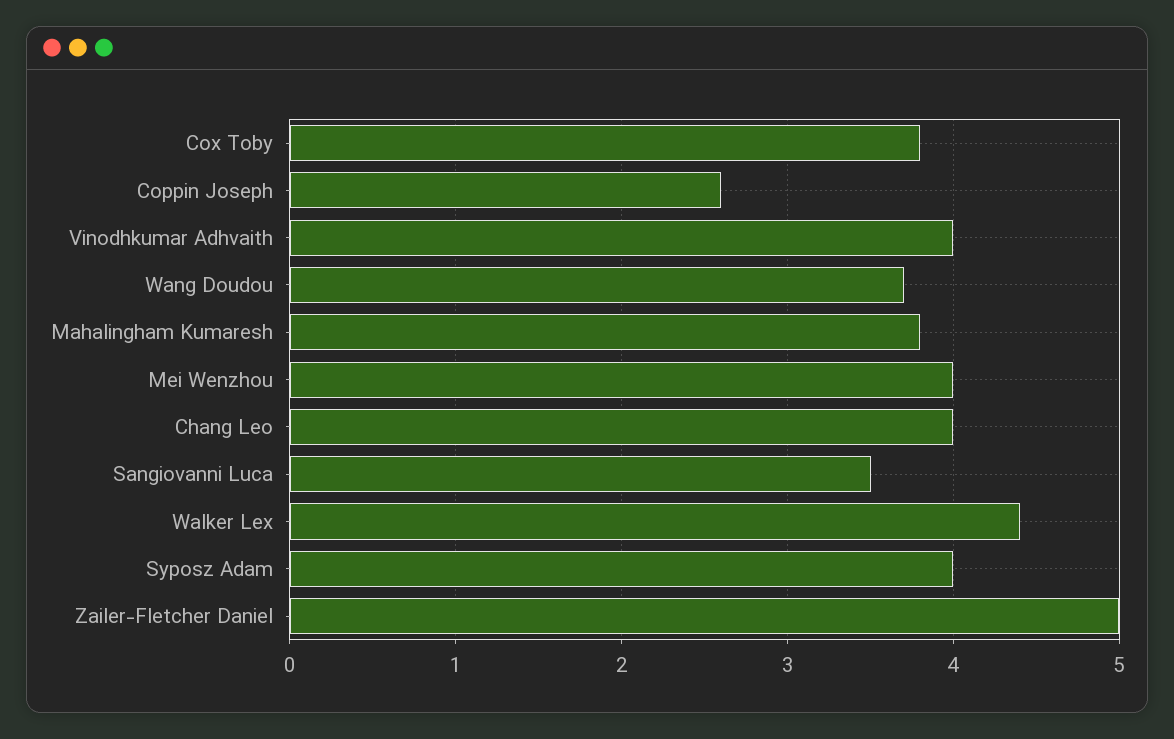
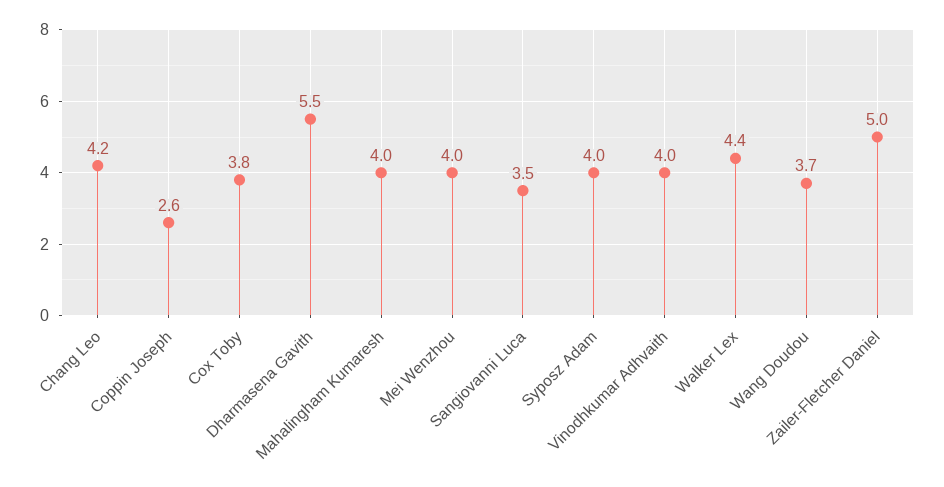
  {
    "Cox Toby": 3.8,
    "Coppin Joseph": 2.6,
    "Vinodhkumar Adhvaith": 4,
    "Wang Doudou": 3.7,
-   "Mahalingham Kumaresh": 3.8,
+   "Mahalingham Kumaresh": 4,
    "Mei Wenzhou": 4,
-   "Chang Leo": 4,
+   "Chang Leo": 4.2,
    "Sangiovanni Luca": 3.5,
    "Walker Lex": 4.4,
    "Syposz Adam": 4,
-   "Zailer-Fletcher Daniel": 5
+   "Zailer-Fletcher Daniel": 5,
+   "Dharmasena Gavith": 5.5
  }

